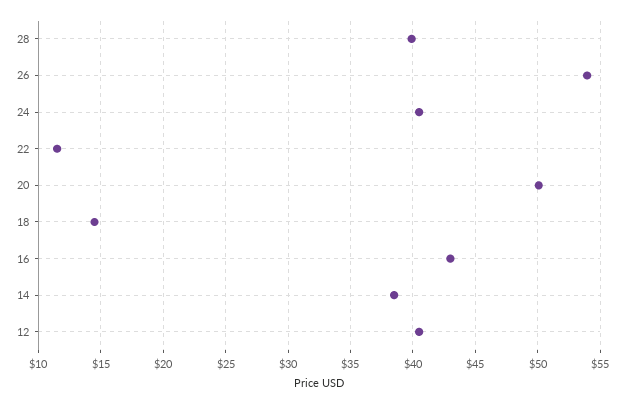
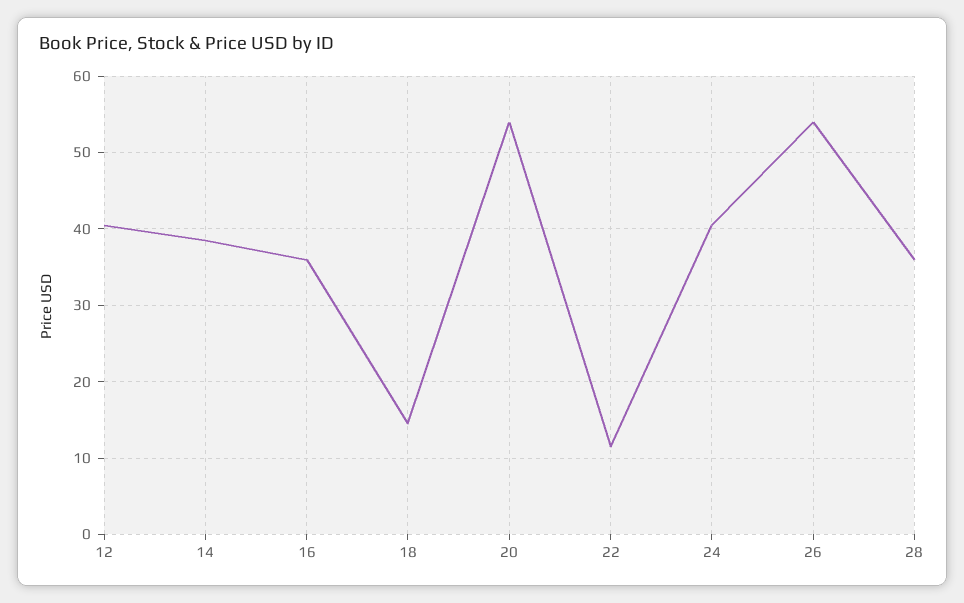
  {
-   "28": 40,
+   "28": 36,
    "26": 54,
    "24": 40.5,
    "22": 11.5,
-   "20": 50,
+   "20": 54,
    "18": 14.5,
-   "16": 43,
+   "16": 36,
    "14": 38.5,
    "12": 40.5
  }

